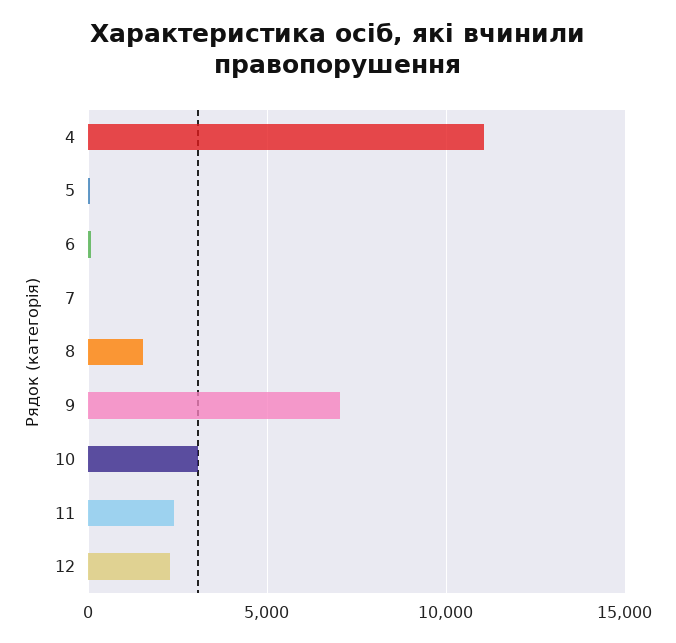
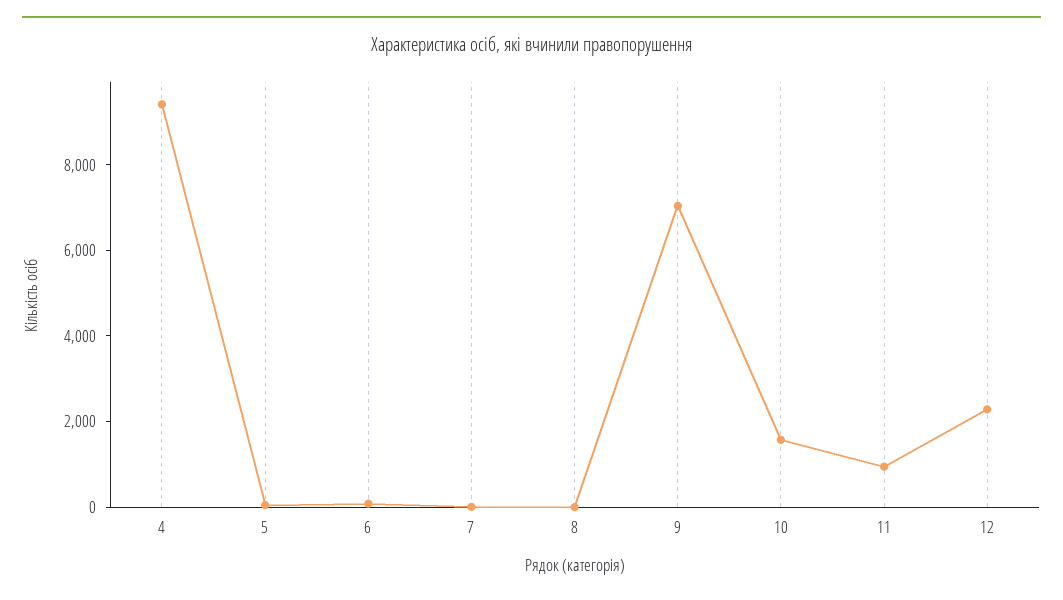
  {
-   "4": 11000,
+   "4": 9500,
    "5": 0,
    "6": 0,
    "7": 0,
-   "8": 1500,
+   "8": 0,
    "9": 7000,
-   "10": 3000,
+   "10": 1500,
-   "11": 2500,
+   "11": 1000,
    "12": 2500
  }

